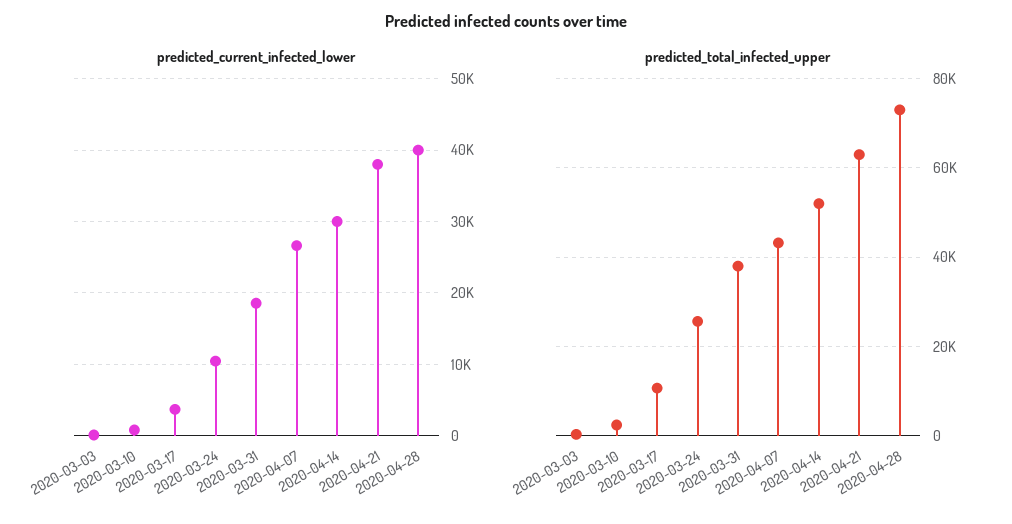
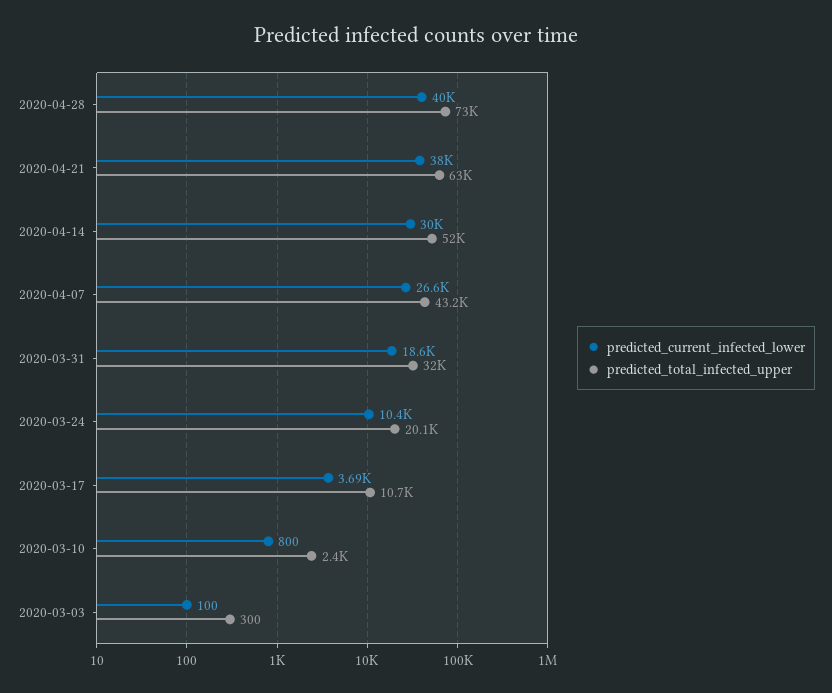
  {
    "predicted_current_infected_lower": {
      "2020-03-03": 100,
      "2020-03-10": 800,
      "2020-03-17": 3690,
      "2020-03-24": 10400,
      "2020-03-31": 18600,
      "2020-04-07": 26600,
      "2020-04-14": 30000,
      "2020-04-21": 38000,
      "2020-04-28": 40000
    },
    "predicted_total_infected_upper": {
      "2020-03-03": 300,
      "2020-03-10": 2400,
      "2020-03-17": 10700,
-     "2020-03-24": 26000,
+     "2020-03-24": 20100,
-     "2020-03-31": 38000,
+     "2020-03-31": 32000,
      "2020-04-07": 43200,
      "2020-04-14": 52000,
      "2020-04-21": 63000,
      "2020-04-28": 73000
    }
  }

